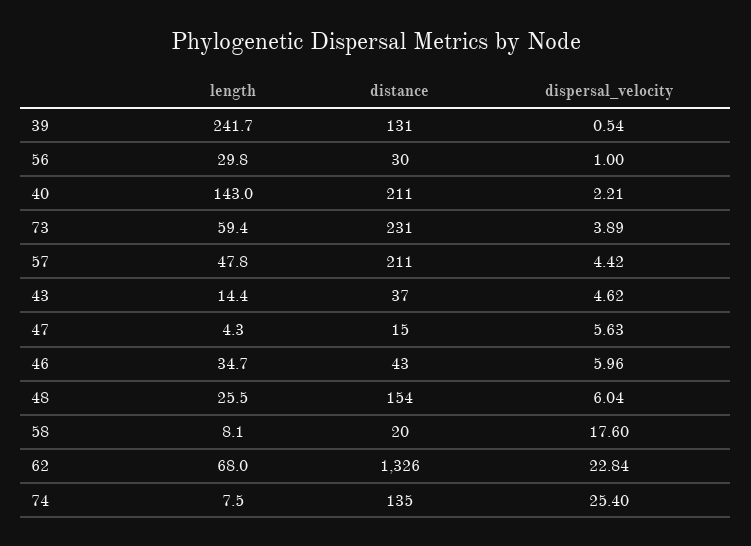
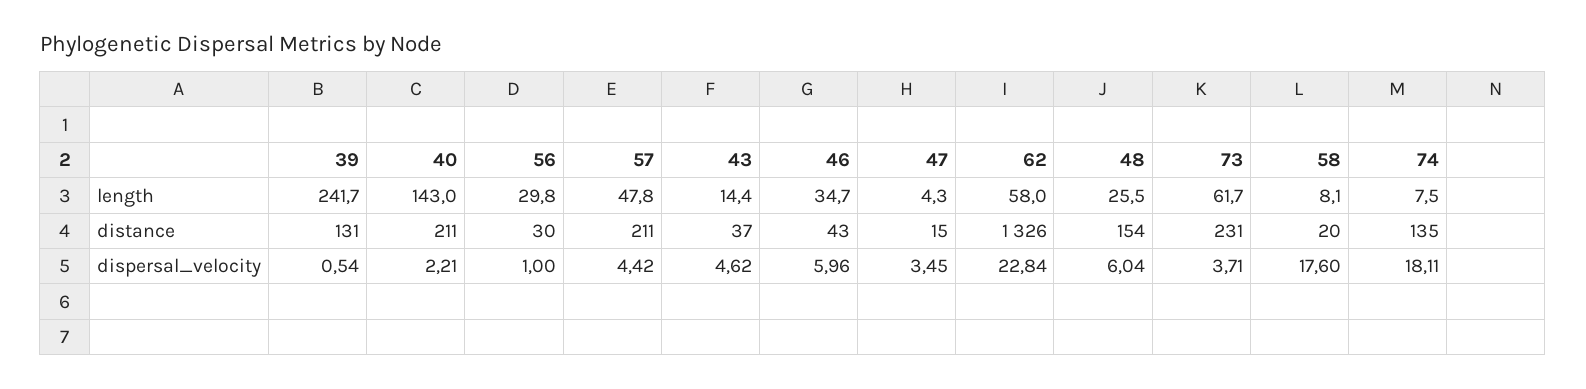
  {
    "length": {
      "39": 241.7,
      "56": 29.8,
      "40": 143,
-     "73": 59.4,
+     "73": 61.7,
      "57": 47.8,
      "43": 14.4,
      "47": 4.3,
      "46": 34.7,
      "48": 25.5,
      "58": 8.1,
-     "62": 68,
+     "62": 58,
      "74": 7.5
    },
    "distance": {
      "39": 131,
      "56": 30,
      "40": 211,
      "73": 231,
      "57": 211,
      "43": 37,
      "47": 15,
      "46": 43,
      "48": 154,
      "58": 20,
      "62": 1326,
      "74": 135
    },
    "dispersal_velocity": {
      "39": 0.54,
      "56": 1,
      "40": 2.21,
-     "73": 3.89,
+     "73": 3.71,
      "57": 4.42,
      "43": 4.62,
-     "47": 5.63,
+     "47": 3.45,
      "46": 5.96,
      "48": 6.04,
      "58": 17.6,
      "62": 22.84,
-     "74": 25.4
+     "74": 18.11
    }
  }

